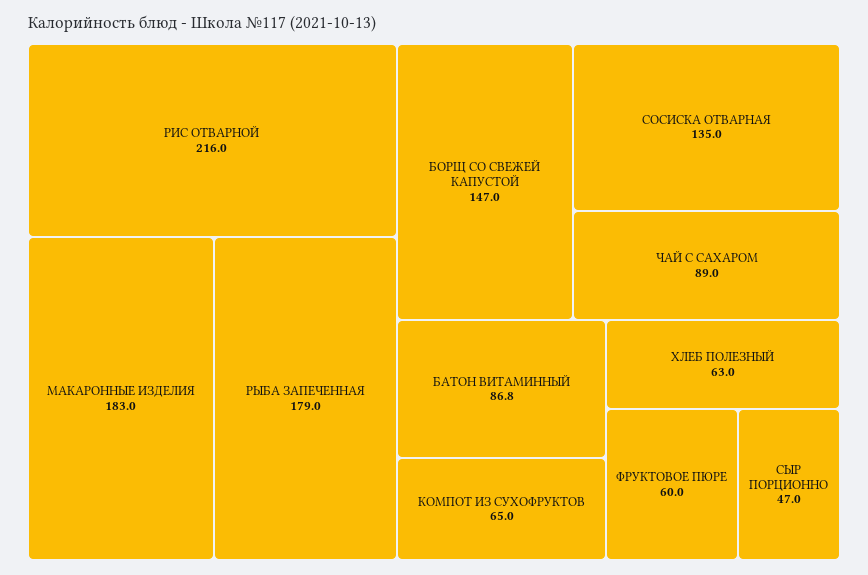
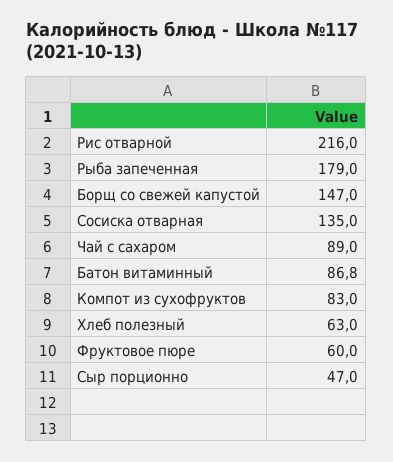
  {
    "РИС ОТВАРНОЙ": 216,
-   "МАКАРОННЫЕ ИЗДЕЛИЯ": 183,
    "РЫБА ЗАПЕЧЕННАЯ": 179,
    "БОРЩ СО СВЕЖЕЙ КАПУСТОЙ": 147,
    "СОСИСКА ОТВАРНАЯ": 135,
    "ЧАЙ С САХАРОМ": 89,
    "БАТОН ВИТАМИННЫЙ": 86.8,
-   "КОМПОТ ИЗ СУХОФРУКТОВ": 65,
+   "КОМПОТ ИЗ СУХОФРУКТОВ": 83,
    "ХЛЕБ ПОЛЕЗНЫЙ": 63,
    "ФРУКТОВОЕ ПЮРЕ": 60,
    "СЫР ПОРЦИОННО": 47
  }

